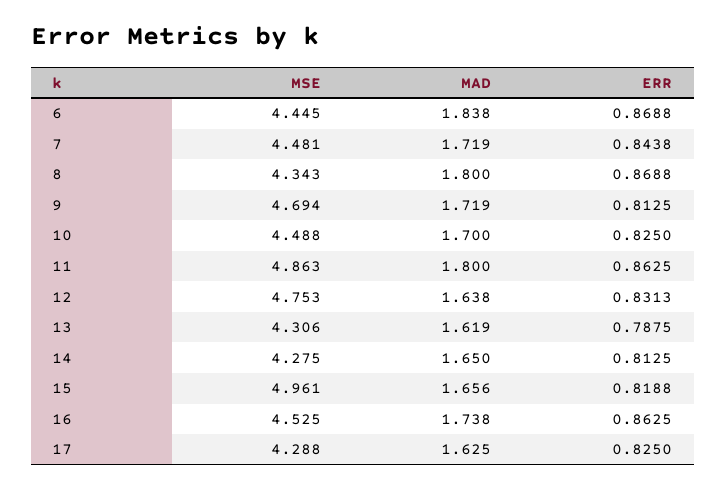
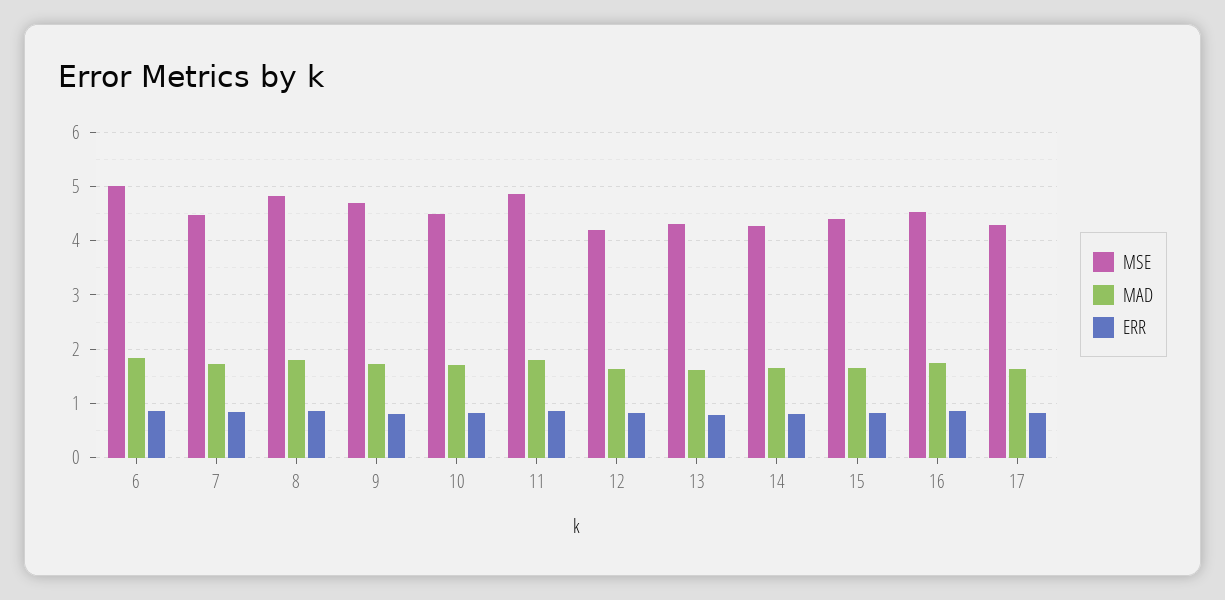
  {
    "MSE": {
-     "6": 4.445,
+     "6": 5,
      "7": 4.481,
-     "8": 4.343,
+     "8": 4.8,
      "9": 4.694,
      "10": 4.488,
      "11": 4.863,
-     "12": 4.753,
+     "12": 4.2,
      "13": 4.306,
      "14": 4.275,
-     "15": 4.961,
+     "15": 4.4,
      "16": 4.525,
      "17": 4.288
    },
    "MAD": {
      "6": 1.838,
      "7": 1.719,
      "8": 1.8,
      "9": 1.719,
      "10": 1.7,
      "11": 1.8,
      "12": 1.638,
      "13": 1.619,
      "14": 1.65,
      "15": 1.656,
      "16": 1.738,
      "17": 1.625
    },
    "ERR": {
      "6": 0.8688,
      "7": 0.8438,
      "8": 0.8688,
      "9": 0.8125,
      "10": 0.825,
      "11": 0.8625,
      "12": 0.8313,
      "13": 0.7875,
      "14": 0.8125,
      "15": 0.8188,
      "16": 0.8625,
      "17": 0.825
    }
  }

